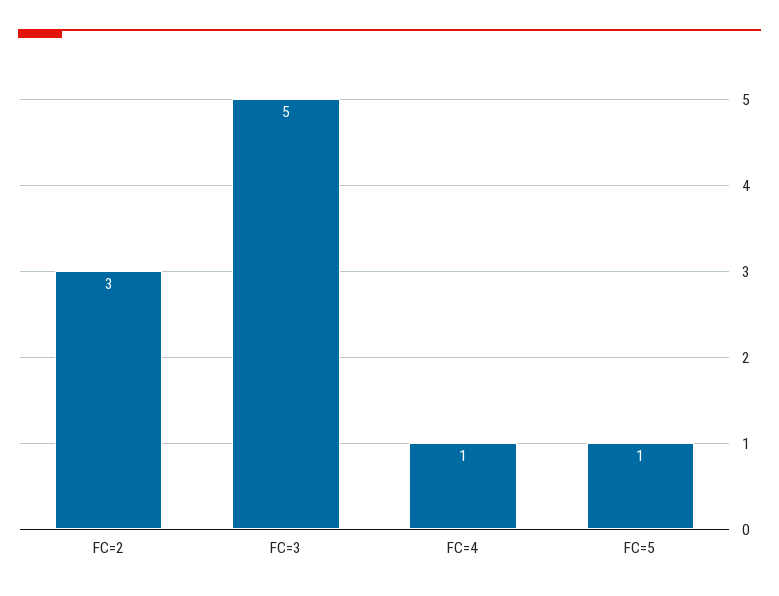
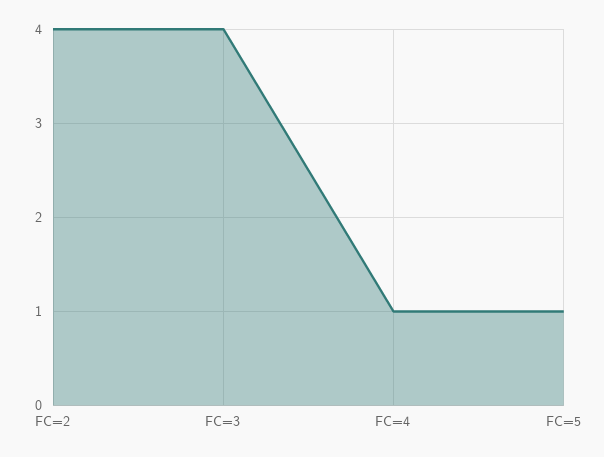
  {
-   "FC=2": 3,
+   "FC=2": 4,
-   "FC=3": 5,
+   "FC=3": 4,
    "FC=4": 1,
    "FC=5": 1
  }

